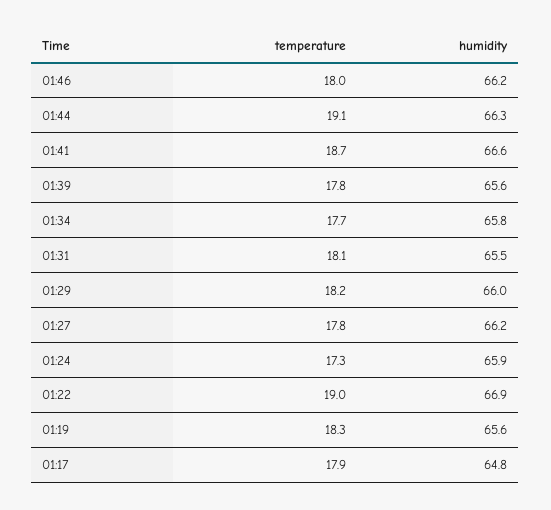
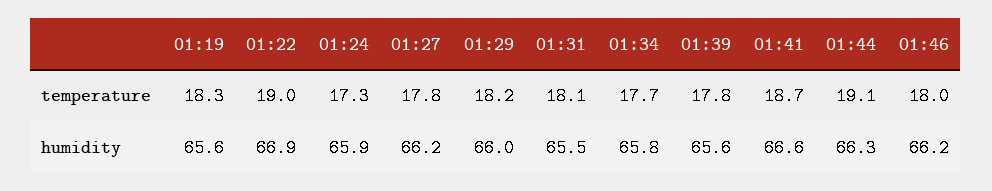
  {
    "temperature": {
      "01:46": 18,
      "01:44": 19.1,
      "01:41": 18.7,
      "01:39": 17.8,
      "01:34": 17.7,
      "01:31": 18.1,
      "01:29": 18.2,
      "01:27": 17.8,
      "01:24": 17.3,
      "01:22": 19,
-     "01:19": 18.3,
+     "01:19": 18.3
-     "01:17": 17.9
    },
    "humidity": {
      "01:46": 66.2,
      "01:44": 66.3,
      "01:41": 66.6,
      "01:39": 65.6,
      "01:34": 65.8,
      "01:31": 65.5,
      "01:29": 66,
      "01:27": 66.2,
      "01:24": 65.9,
      "01:22": 66.9,
-     "01:19": 65.6,
+     "01:19": 65.6
-     "01:17": 64.8
    }
  }

